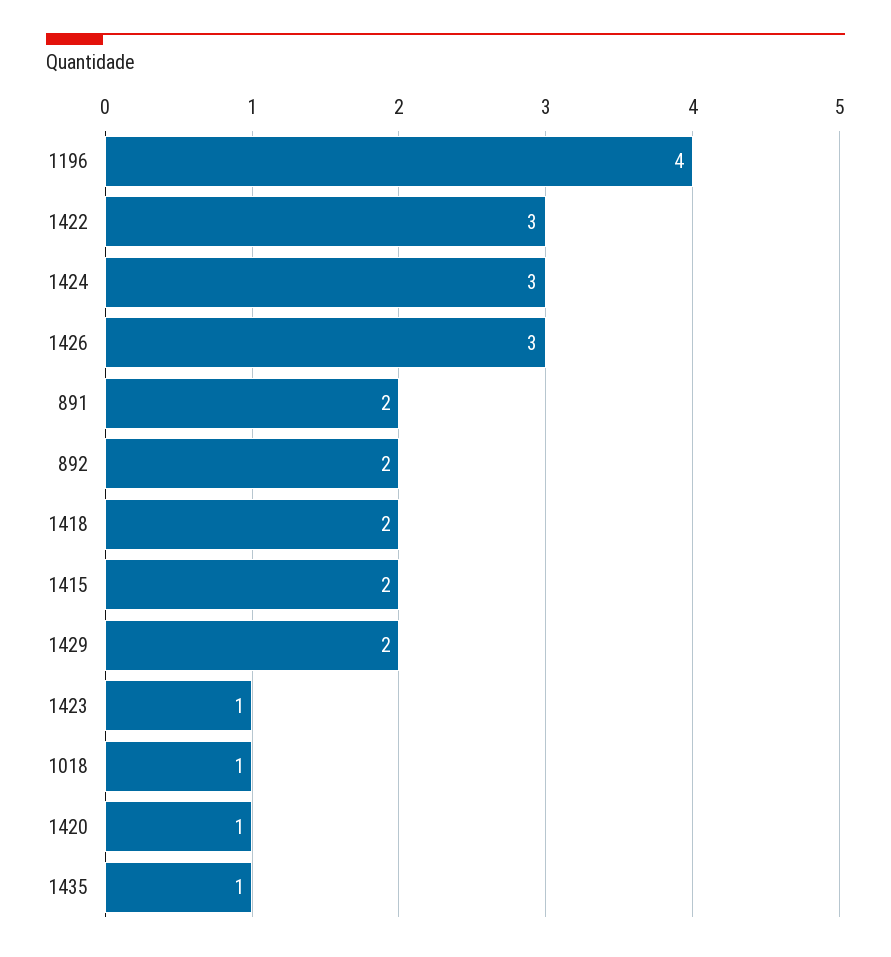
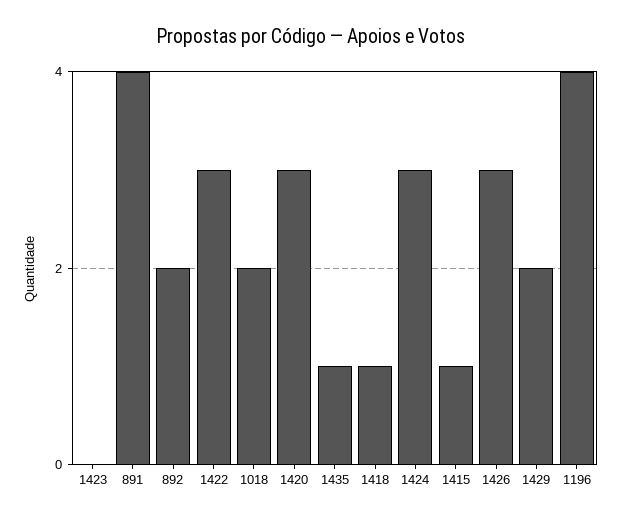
  {
    "1196": 4,
    "1422": 3,
    "1424": 3,
    "1426": 3,
-   "891": 2,
+   "891": 4,
    "892": 2,
-   "1418": 2,
+   "1418": 1,
-   "1415": 2,
+   "1415": 1,
    "1429": 2,
-   "1423": 1,
+   "1423": 0,
-   "1018": 1,
+   "1018": 2,
-   "1420": 1,
+   "1420": 3,
    "1435": 1
  }

